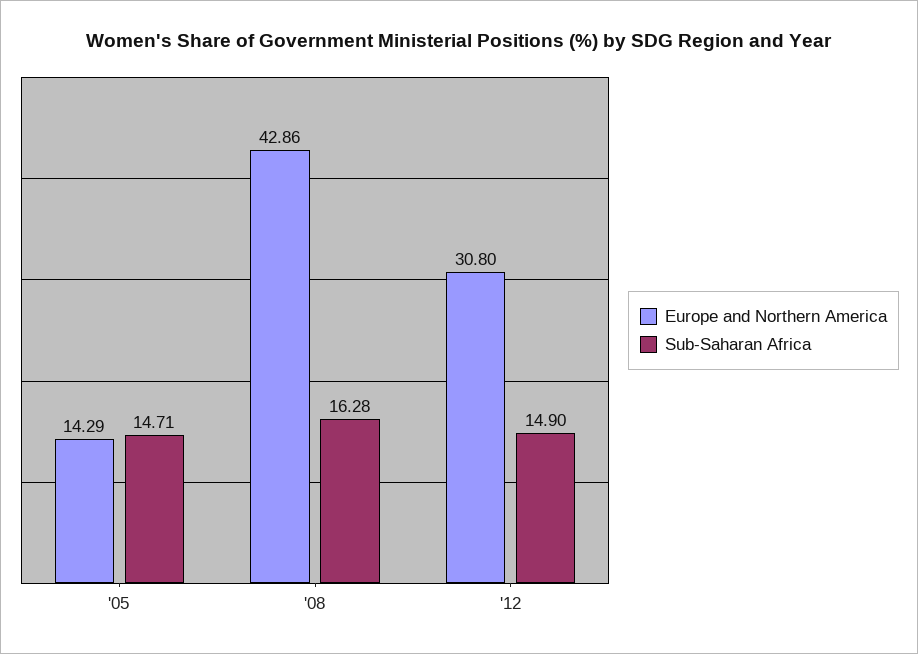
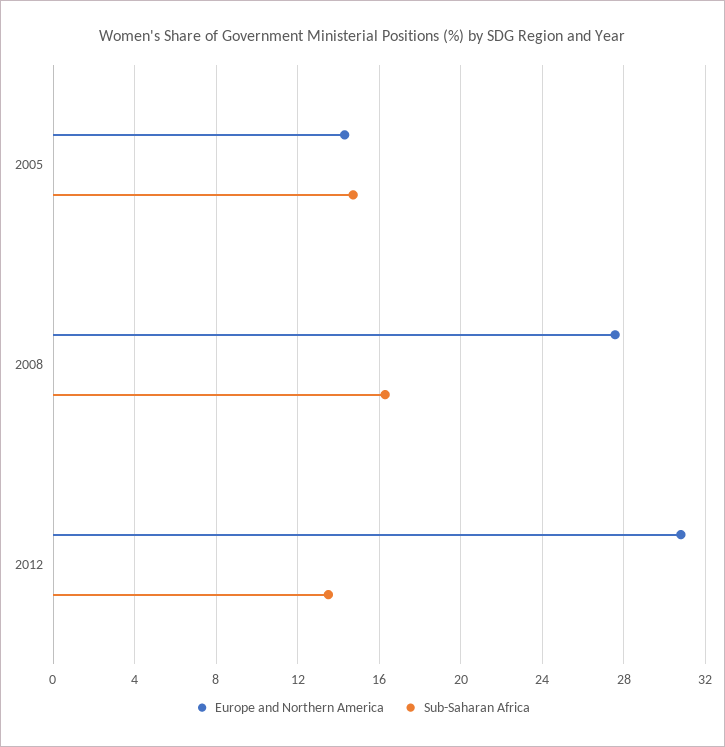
  {
    "Europe and Northern America": {
      "'05": 14.29,
-     "'08": 42.86,
+     "'08": 27.5,
      "'12": 30.8
    },
    "Sub-Saharan Africa": {
      "'05": 14.71,
      "'08": 16.28,
-     "'12": 14.9
+     "'12": 13.5
    }
  }

